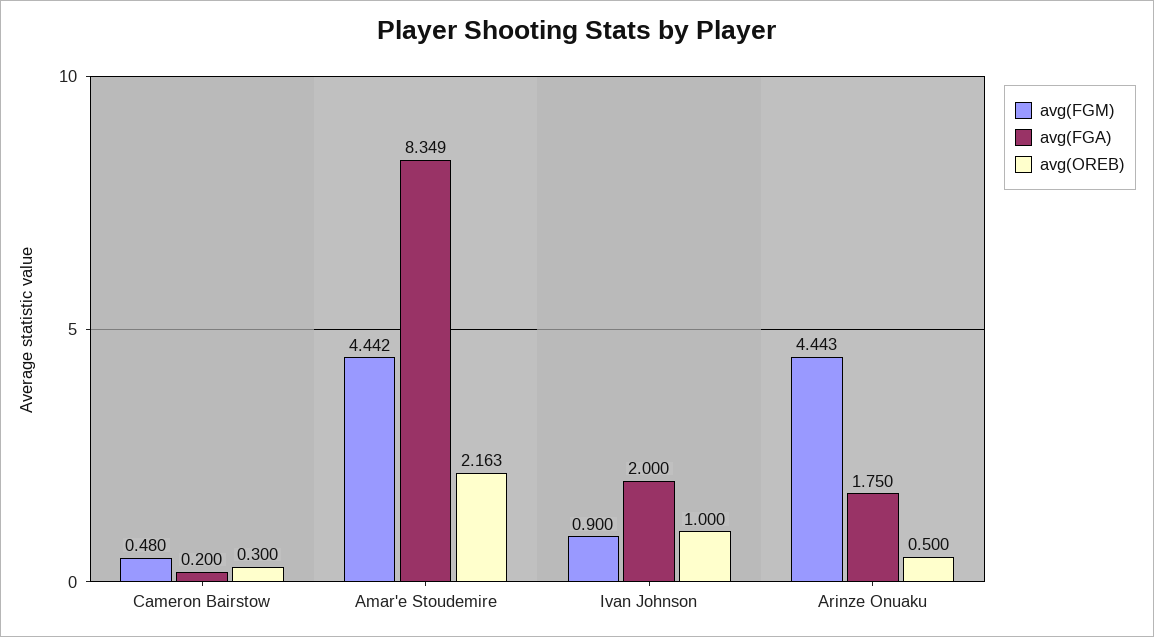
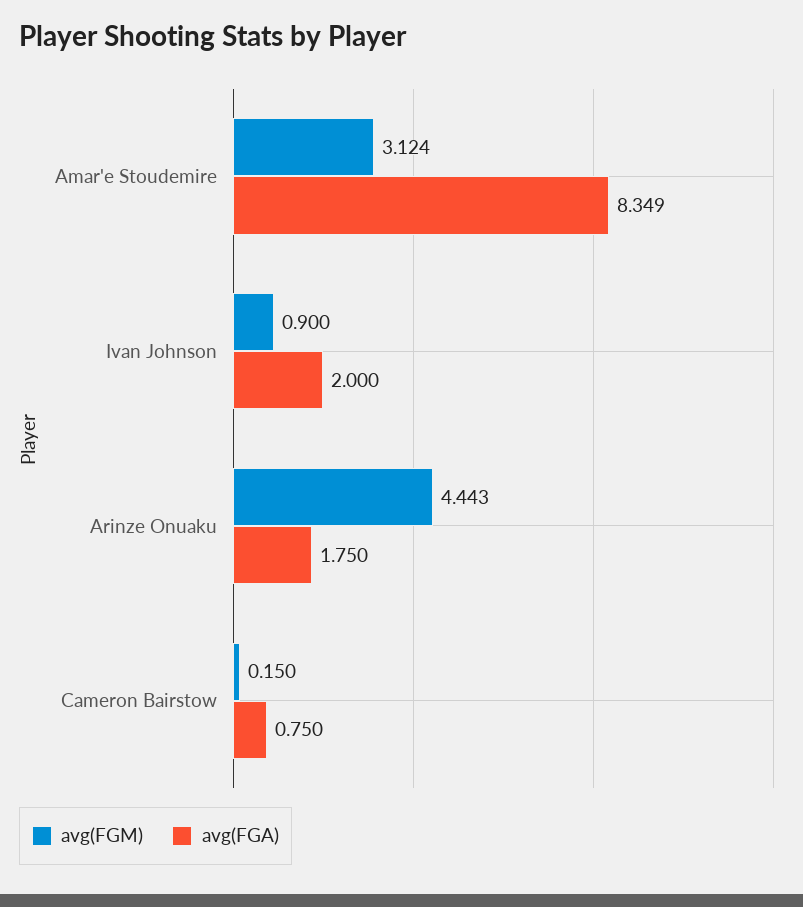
  {
    "avg(FGM)": {
-     "Cameron Bairstow": 0.48,
+     "Cameron Bairstow": 0.15,
-     "Amar'e Stoudemire": 4.442,
+     "Amar'e Stoudemire": 3.124,
      "Ivan Johnson": 0.9,
      "Arinze Onuaku": 4.443
    },
    "avg(FGA)": {
-     "Cameron Bairstow": 0.2,
+     "Cameron Bairstow": 0.75,
      "Amar'e Stoudemire": 8.349,
      "Ivan Johnson": 2,
      "Arinze Onuaku": 1.75
-   },
+   }
-   "avg(OREB)": {
-     "Cameron Bairstow": 0.3,
-     "Amar'e Stoudemire": 2.163,
-     "Ivan Johnson": 1,
-     "Arinze Onuaku": 0.5
-   }
  }

